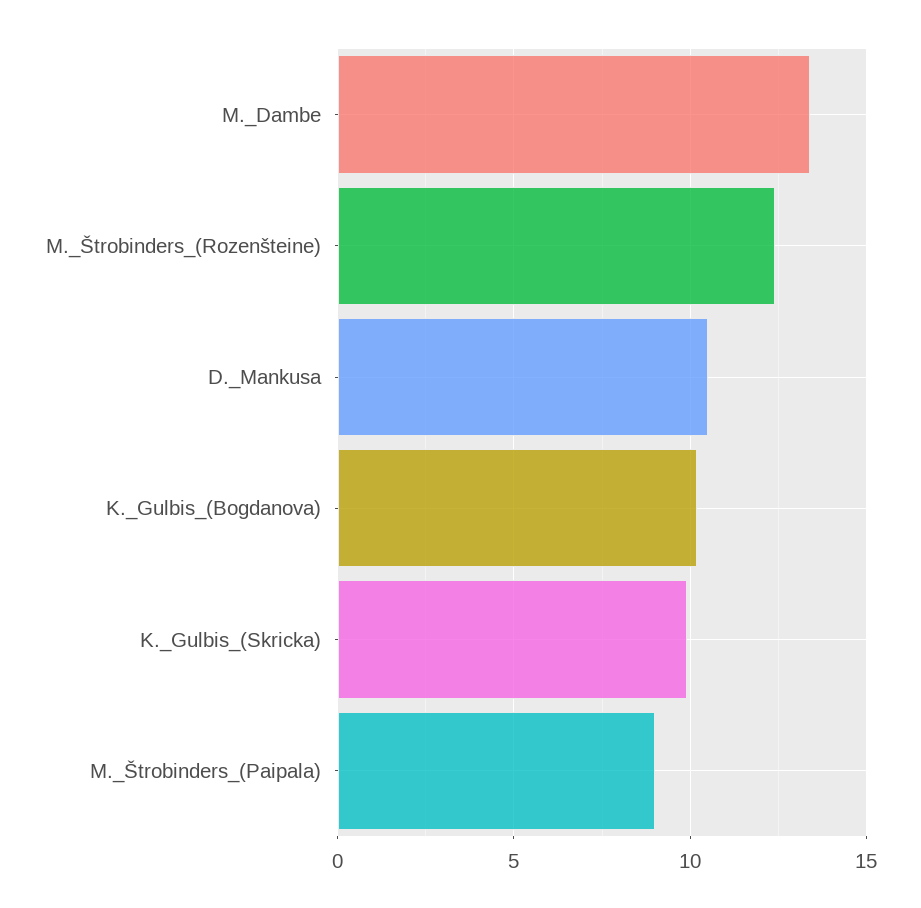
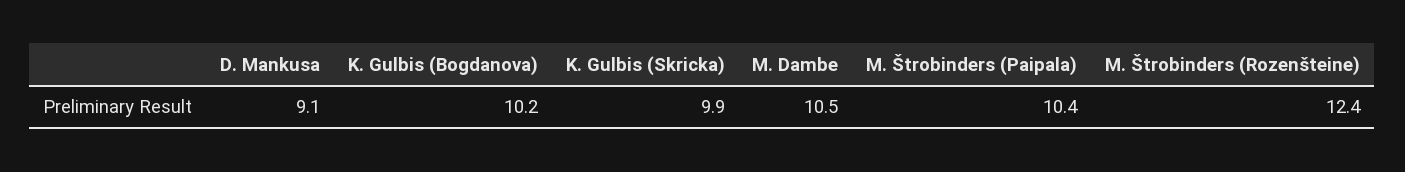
  {
-   "M._Dambe": 13.5,
+   "M._Dambe": 10.5,
    "M._Štrobinders_(Rozenšteine)": 12.4,
-   "D._Mankusa": 10.5,
+   "D._Mankusa": 9.1,
    "K._Gulbis_(Bogdanova)": 10.2,
    "K._Gulbis_(Skricka)": 9.9,
-   "M._Štrobinders_(Paipala)": 9
+   "M._Štrobinders_(Paipala)": 10.4
  }

